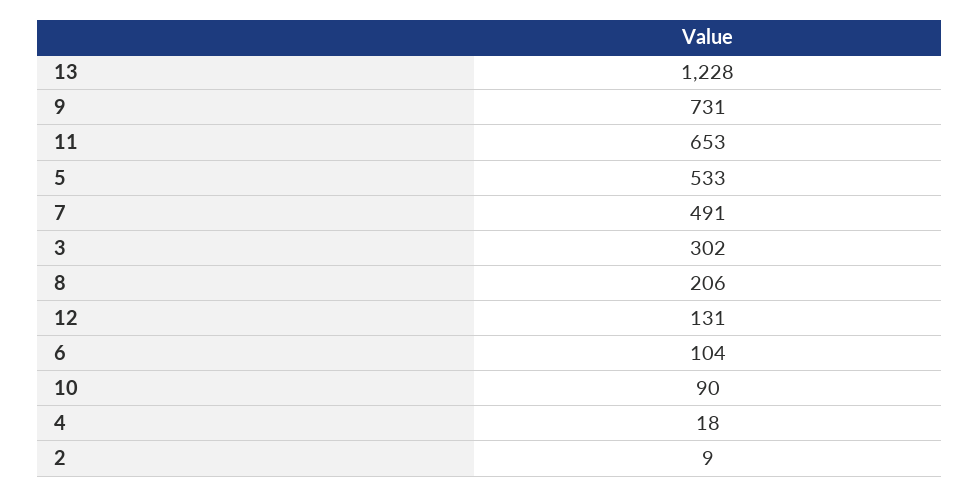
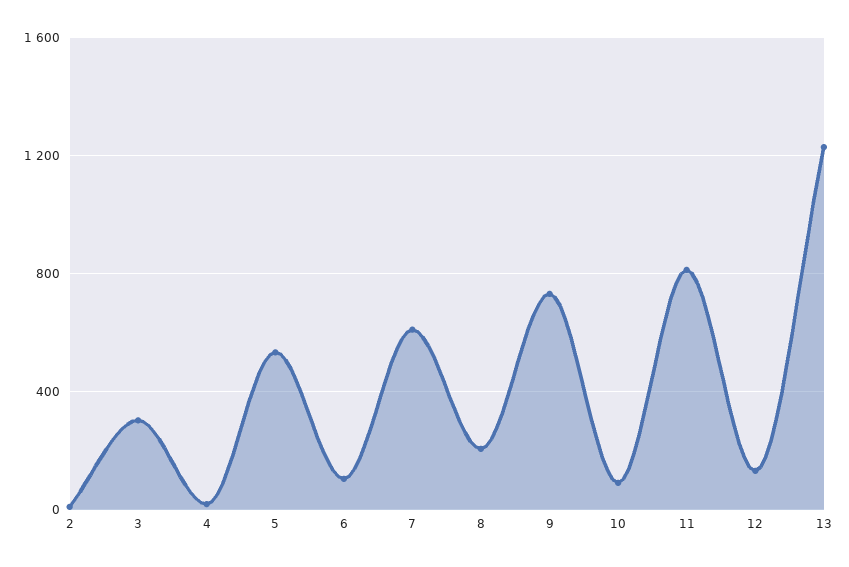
  {
    "13": 1228,
    "9": 731,
-   "11": 653,
+   "11": 800,
    "5": 533,
-   "7": 491,
+   "7": 600,
    "3": 302,
    "8": 206,
    "12": 131,
    "6": 104,
    "10": 90,
    "4": 18,
    "2": 9
  }

